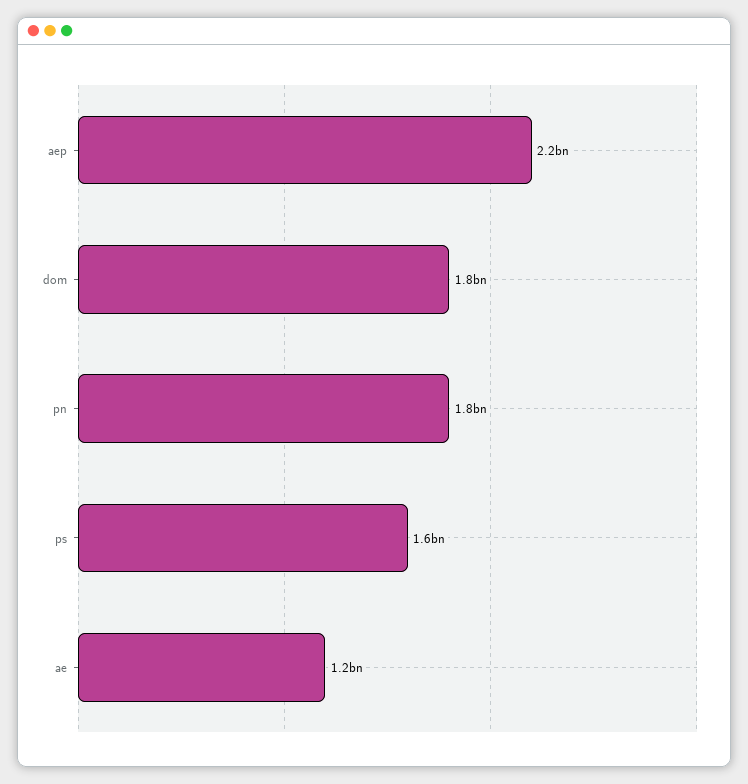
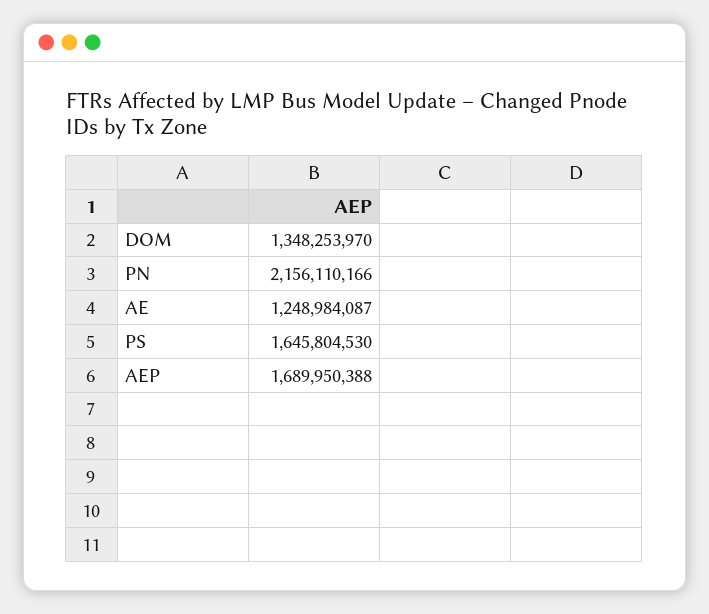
  {
-   "aep": 2200000000,
+   "aep": 1689950388,
-   "dom": 1800000000,
+   "dom": 1348253970,
-   "pn": 1800000000,
+   "pn": 2156110166,
    "ps": 1645804530,
    "ae": 1248984087
  }

